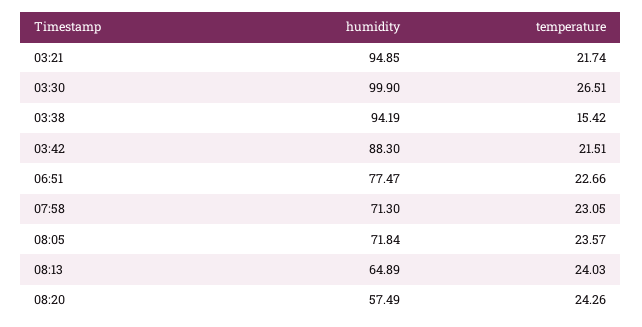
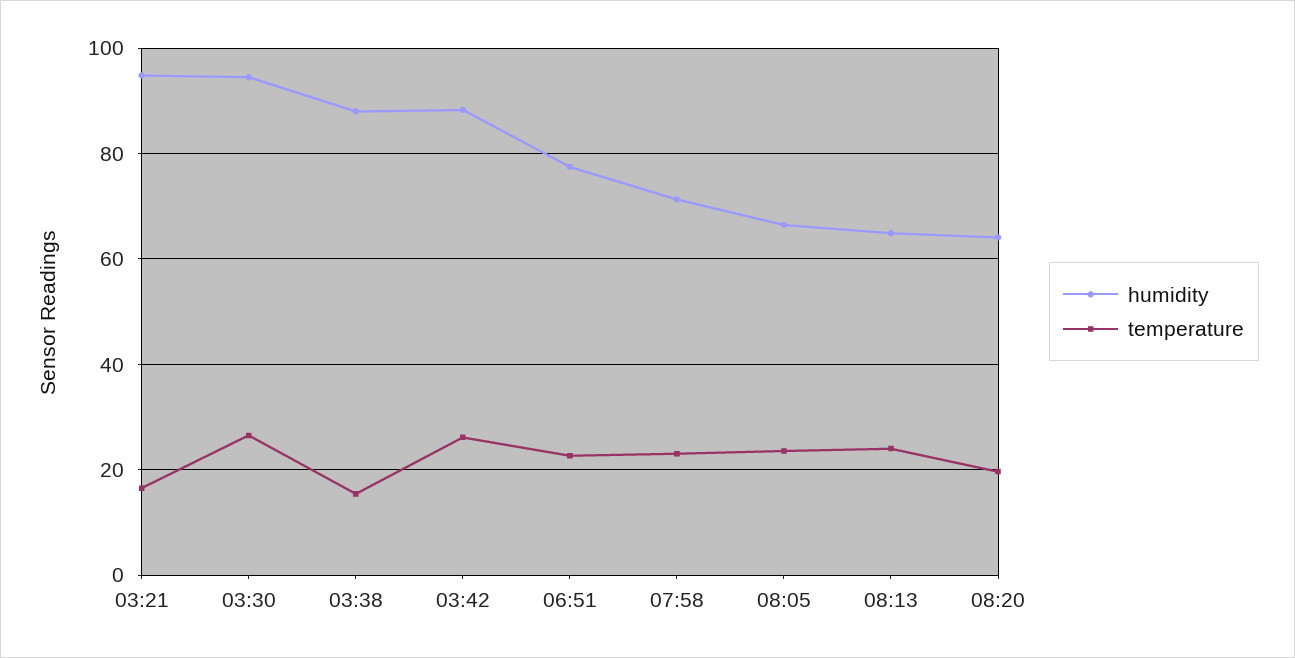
  {
    "humidity": {
      "03:21": 94.85,
-     "03:30": 99.9,
+     "03:30": 94,
-     "03:38": 94.19,
+     "03:38": 88,
      "03:42": 88.3,
      "06:51": 77.47,
      "07:58": 71.3,
-     "08:05": 71.84,
+     "08:05": 66,
      "08:13": 64.89,
-     "08:20": 57.49
+     "08:20": 64
    },
    "temperature": {
-     "03:21": 21.74,
+     "03:21": 16,
      "03:30": 26.51,
      "03:38": 15.42,
-     "03:42": 21.51,
+     "03:42": 26,
      "06:51": 22.66,
      "07:58": 23.05,
      "08:05": 23.57,
      "08:13": 24.03,
-     "08:20": 24.26
+     "08:20": 20
    }
  }

